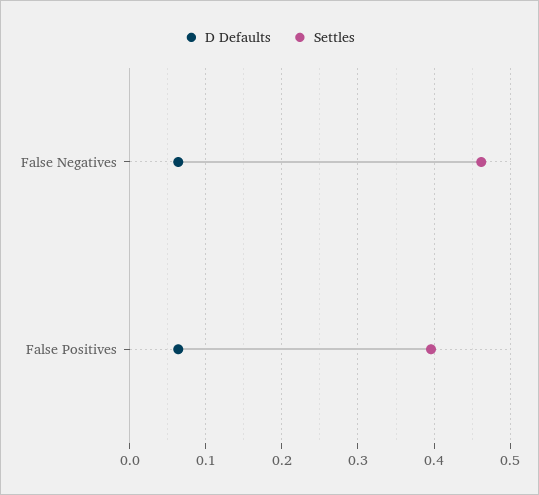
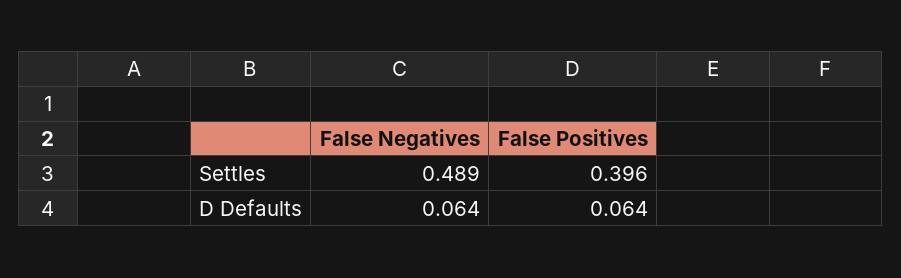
  {
    "D Defaults": {
      "False Negatives": 0.064,
      "False Positives": 0.064
    },
    "Settles": {
-     "False Negatives": 0.46,
+     "False Negatives": 0.489,
      "False Positives": 0.396
    }
  }

